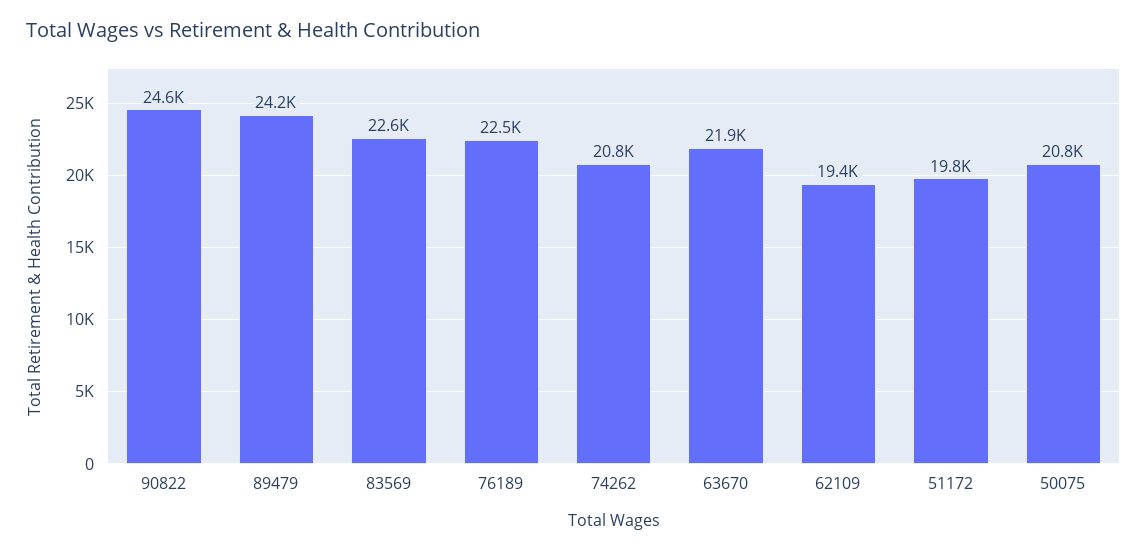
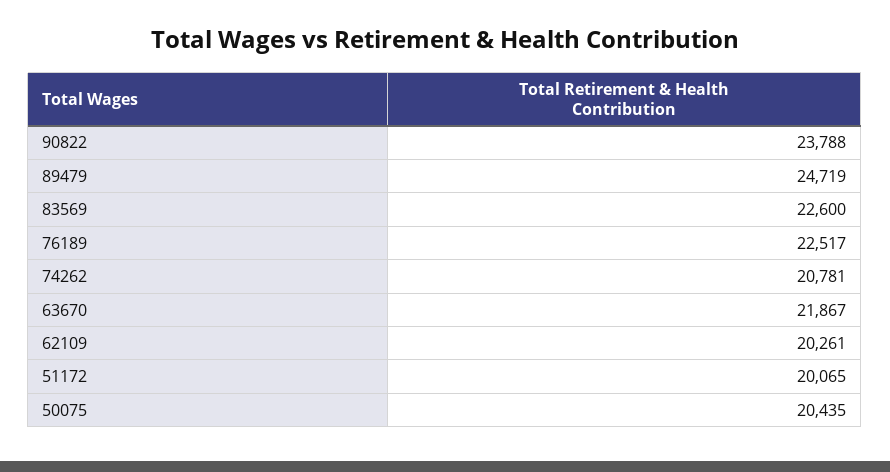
  {
-   "90822": 24600,
+   "90822": 23788,
-   "89479": 24200,
+   "89479": 24719,
    "83569": 22600,
    "76189": 22517,
    "74262": 20781,
    "63670": 21867,
-   "62109": 19400,
+   "62109": 20261,
-   "51172": 19800,
+   "51172": 20065,
-   "50075": 20800
+   "50075": 20435
  }

